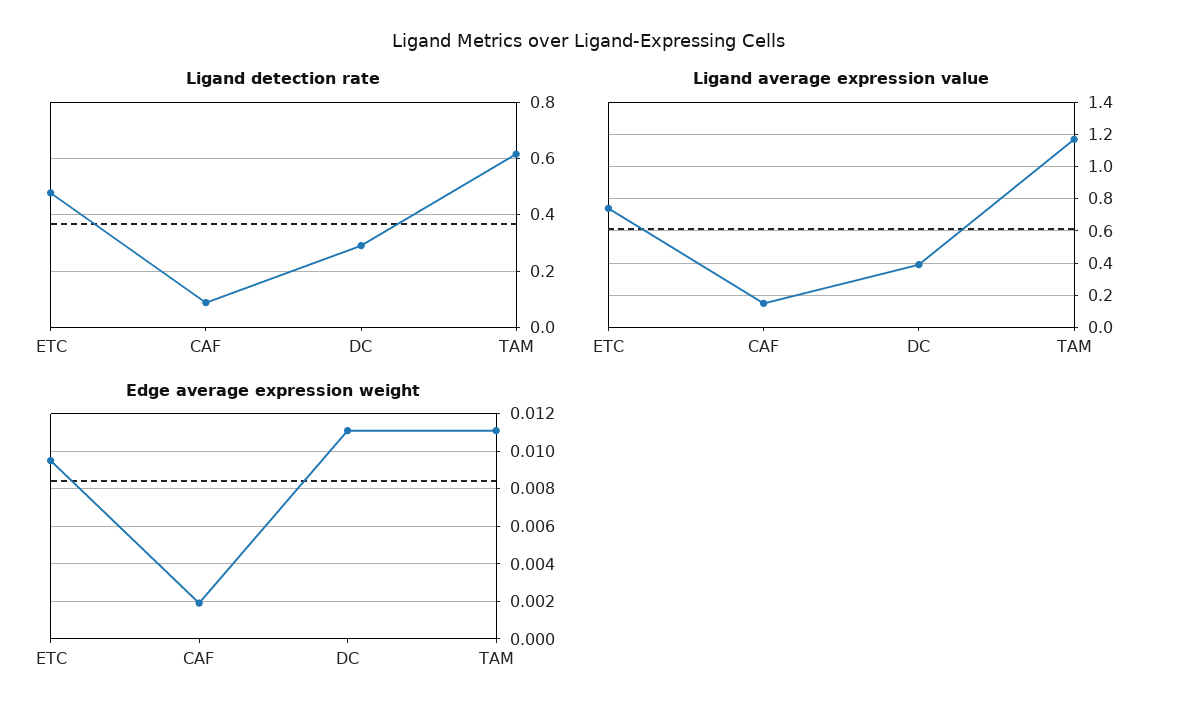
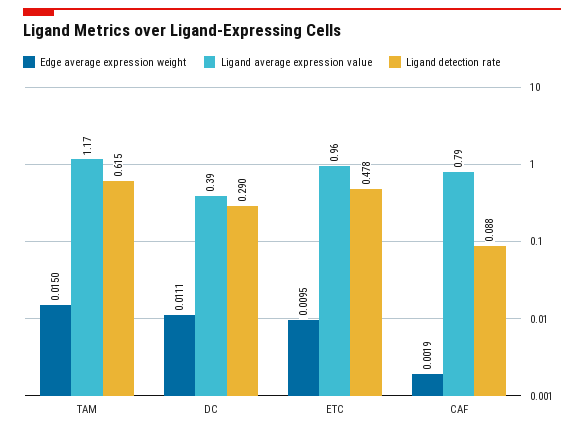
  {
    "Ligand detection rate": {
      "ETC": 0.478,
      "CAF": 0.088,
      "DC": 0.29,
      "TAM": 0.615
    },
    "Ligand average expression value": {
-     "ETC": 0.75,
+     "ETC": 0.96,
-     "CAF": 0.15,
+     "CAF": 0.79,
      "DC": 0.39,
      "TAM": 1.17
    },
    "Edge average expression weight": {
      "ETC": 0.0095,
      "CAF": 0.0019,
      "DC": 0.0111,
-     "TAM": 0.011
+     "TAM": 0.015
    }
  }

